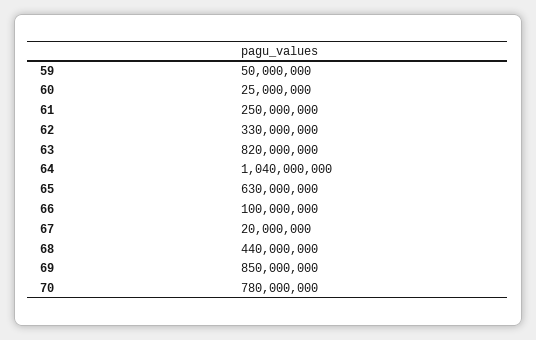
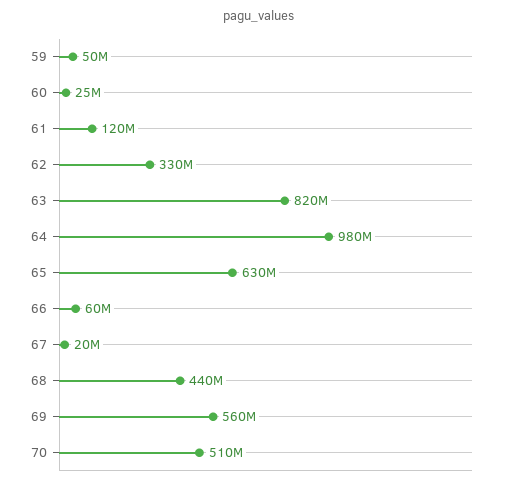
  {
    "59": 50000000,
    "60": 25000000,
-   "61": 250000000,
+   "61": 120000000,
    "62": 330000000,
    "63": 820000000,
-   "64": 1040000000,
+   "64": 980000000,
    "65": 630000000,
-   "66": 100000000,
+   "66": 60000000,
    "67": 20000000,
    "68": 440000000,
-   "69": 850000000,
+   "69": 560000000,
-   "70": 780000000
+   "70": 510000000
  }

